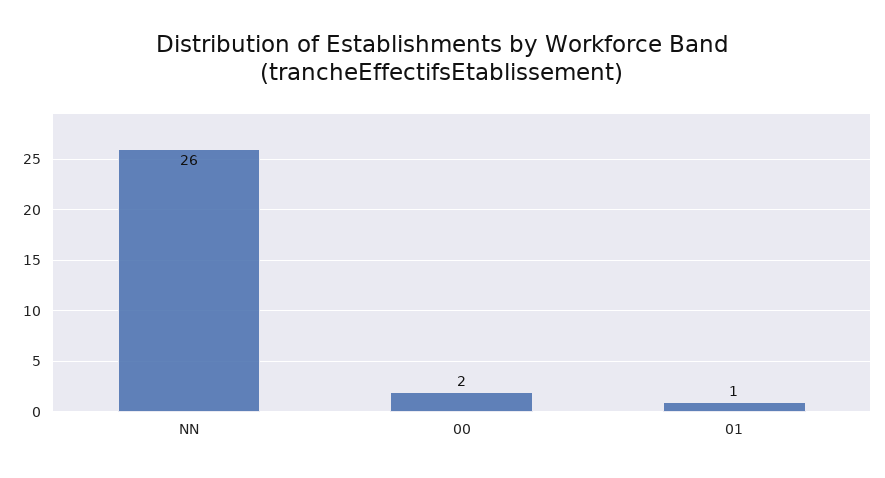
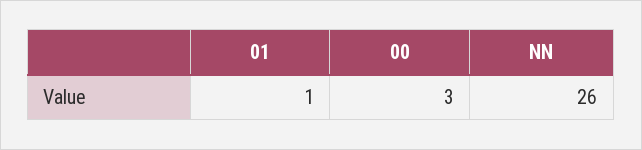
  {
    "NN": 26,
-   "00": 2,
+   "00": 3,
    "01": 1
  }

